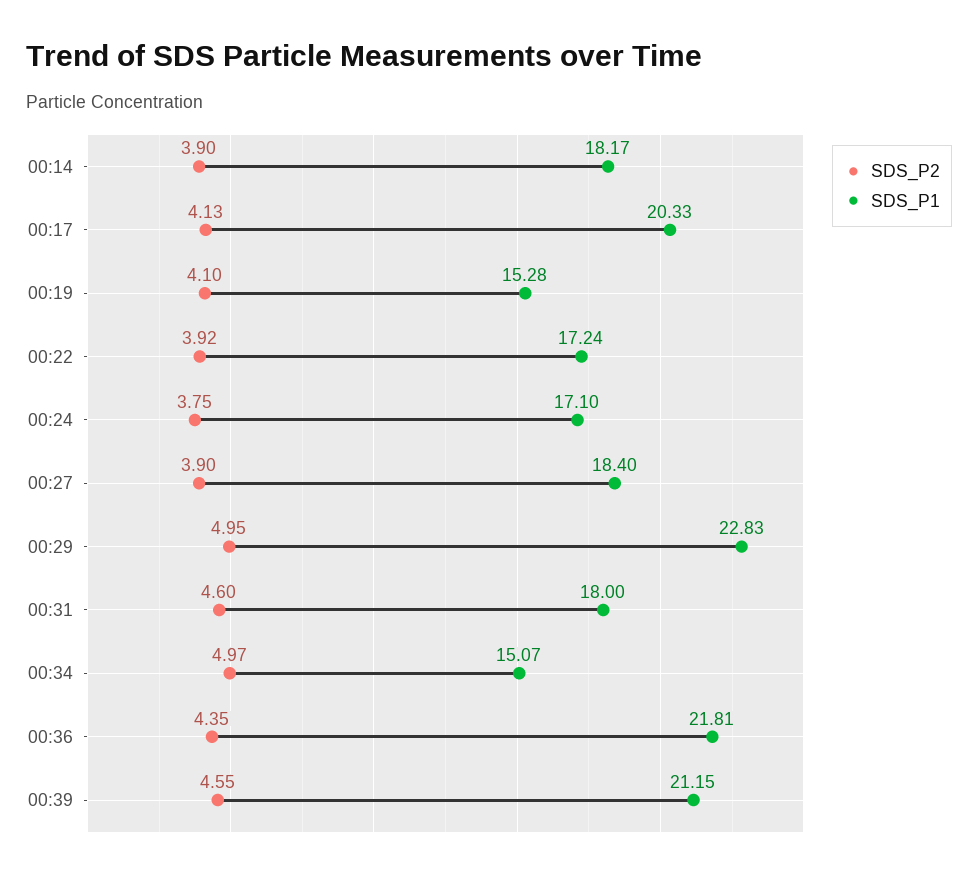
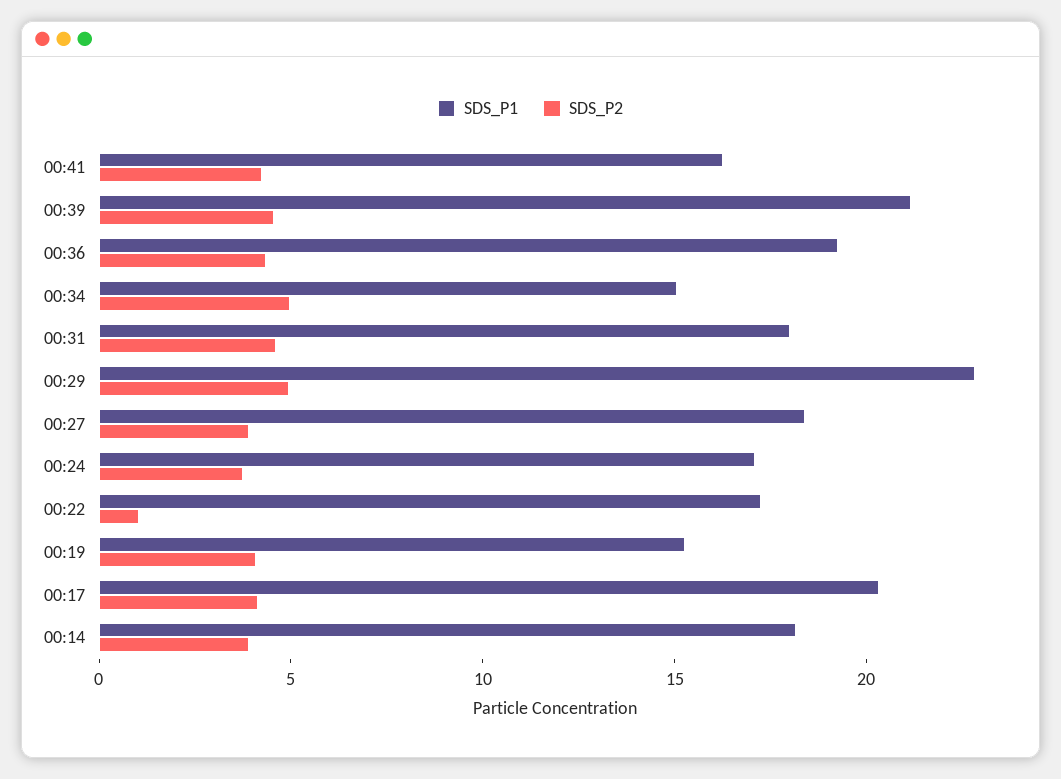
  {
    "SDS_P2": {
      "00:14": 3.9,
      "00:17": 4.13,
      "00:19": 4.1,
-     "00:22": 3.92,
+     "00:22": 1,
      "00:24": 3.75,
      "00:27": 3.9,
      "00:29": 4.95,
      "00:31": 4.6,
      "00:34": 4.97,
      "00:36": 4.35,
-     "00:39": 4.55
+     "00:39": 4.55,
+     "00:41": 4
    },
    "SDS_P1": {
      "00:14": 18.17,
      "00:17": 20.33,
      "00:19": 15.28,
      "00:22": 17.24,
      "00:24": 17.1,
      "00:27": 18.4,
      "00:29": 22.83,
      "00:31": 18,
      "00:34": 15.07,
-     "00:36": 21.81,
+     "00:36": 19,
-     "00:39": 21.15
+     "00:39": 21.15,
+     "00:41": 16
    }
  }

